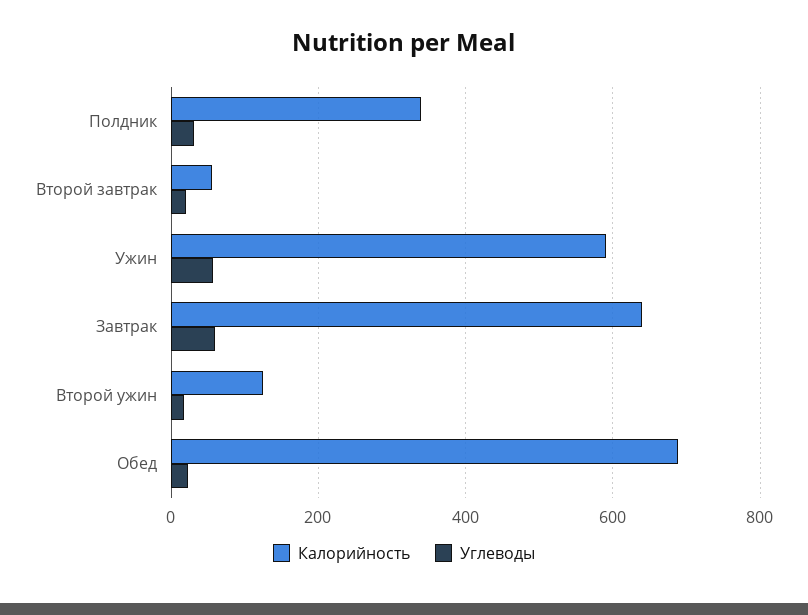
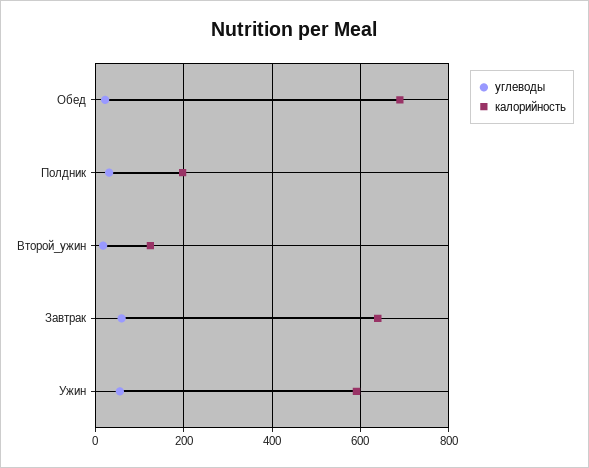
  {
    "Калорийность": {
-     "Полдник": 340,
+     "Полдник": 200,
-     "Второй завтрак": 60,
      "Ужин": 600,
      "Завтрак": 640,
      "Второй ужин": 120,
      "Обед": 680
    },
    "Углеводы": {
      "Полдник": 40,
-     "Второй завтрак": 20,
      "Ужин": 60,
      "Завтрак": 60,
      "Второй ужин": 20,
      "Обед": 20
    }
  }

